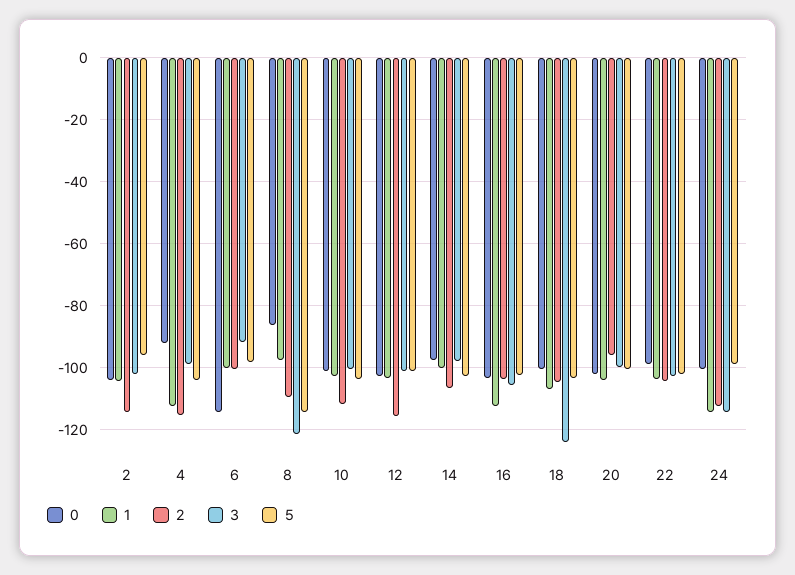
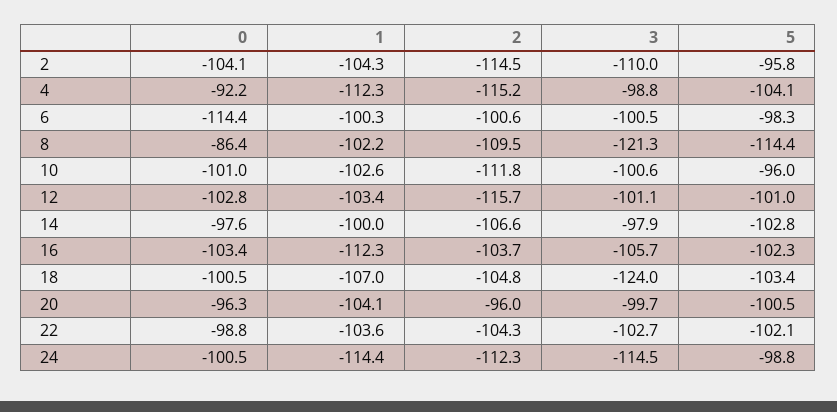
  {
    "0": {
      "2": -104.1,
      "4": -92.2,
      "6": -114.4,
      "8": -86.4,
      "10": -101,
      "12": -102.8,
      "14": -97.6,
      "16": -103.4,
      "18": -100.5,
-     "20": -102,
+     "20": -96.3,
      "22": -98.8,
      "24": -100.5
    },
    "1": {
      "2": -104.3,
      "4": -112.3,
      "6": -100.3,
-     "8": -98,
+     "8": -102.2,
      "10": -102.6,
      "12": -103.4,
      "14": -100,
      "16": -112.3,
      "18": -107,
      "20": -104.1,
      "22": -103.6,
      "24": -114.4
    },
    "2": {
      "2": -114.5,
      "4": -115.2,
      "6": -100.6,
      "8": -109.5,
      "10": -111.8,
      "12": -115.7,
      "14": -106.6,
      "16": -103.7,
      "18": -104.8,
      "20": -96,
      "22": -104.3,
      "24": -112.3
    },
    "3": {
-     "2": -102,
+     "2": -110,
      "4": -98.8,
-     "6": -92,
+     "6": -100.5,
      "8": -121.3,
      "10": -100.6,
      "12": -101.1,
      "14": -97.9,
      "16": -105.7,
      "18": -124,
      "20": -99.7,
      "22": -102.7,
      "24": -114.5
    },
    "5": {
      "2": -95.8,
      "4": -104.1,
      "6": -98.3,
      "8": -114.4,
-     "10": -104,
+     "10": -96,
      "12": -101,
      "14": -102.8,
      "16": -102.3,
      "18": -103.4,
      "20": -100.5,
      "22": -102.1,
      "24": -98.8
    }
  }

